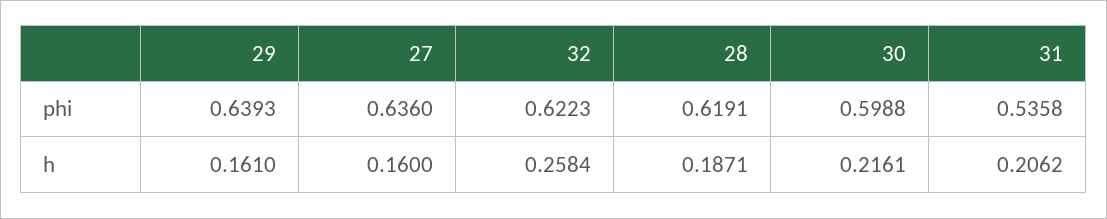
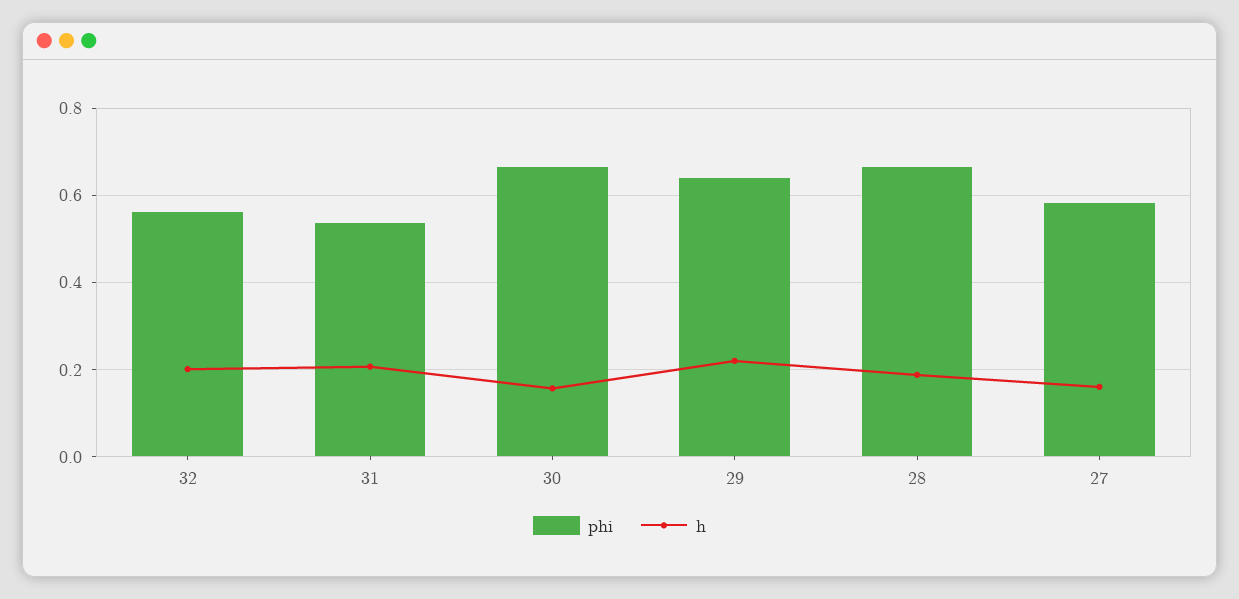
  {
    "phi": {
      "29": 0.6393,
-     "27": 0.636,
+     "27": 0.58,
-     "32": 0.6223,
+     "32": 0.56,
-     "28": 0.6191,
+     "28": 0.66,
-     "30": 0.5988,
+     "30": 0.66,
      "31": 0.5358
    },
    "h": {
-     "29": 0.161,
+     "29": 0.22,
      "27": 0.16,
-     "32": 0.2584,
+     "32": 0.2,
      "28": 0.1871,
-     "30": 0.2161,
+     "30": 0.16,
      "31": 0.2062
    }
  }

